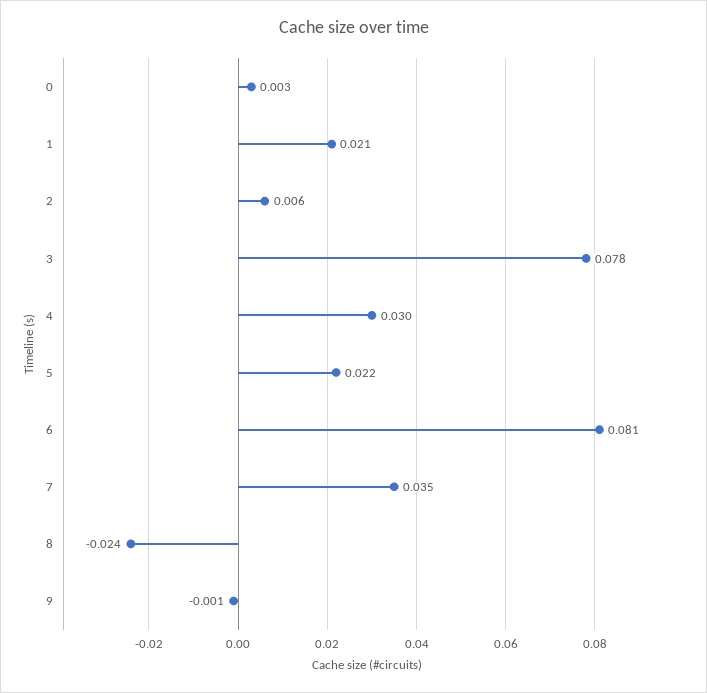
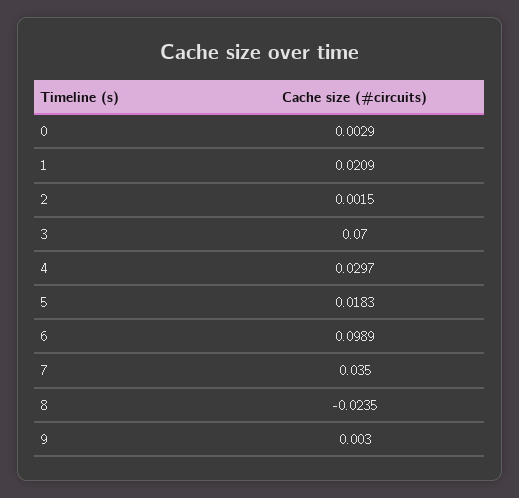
  {
    "0": 0.0029,
    "1": 0.0209,
-   "2": 0.006,
+   "2": 0.0015,
-   "3": 0.078,
+   "3": 0.07,
    "4": 0.0297,
-   "5": 0.022,
+   "5": 0.0183,
-   "6": 0.081,
+   "6": 0.0989,
    "7": 0.035,
    "8": -0.0235,
-   "9": -0.001
+   "9": 0.003
  }

